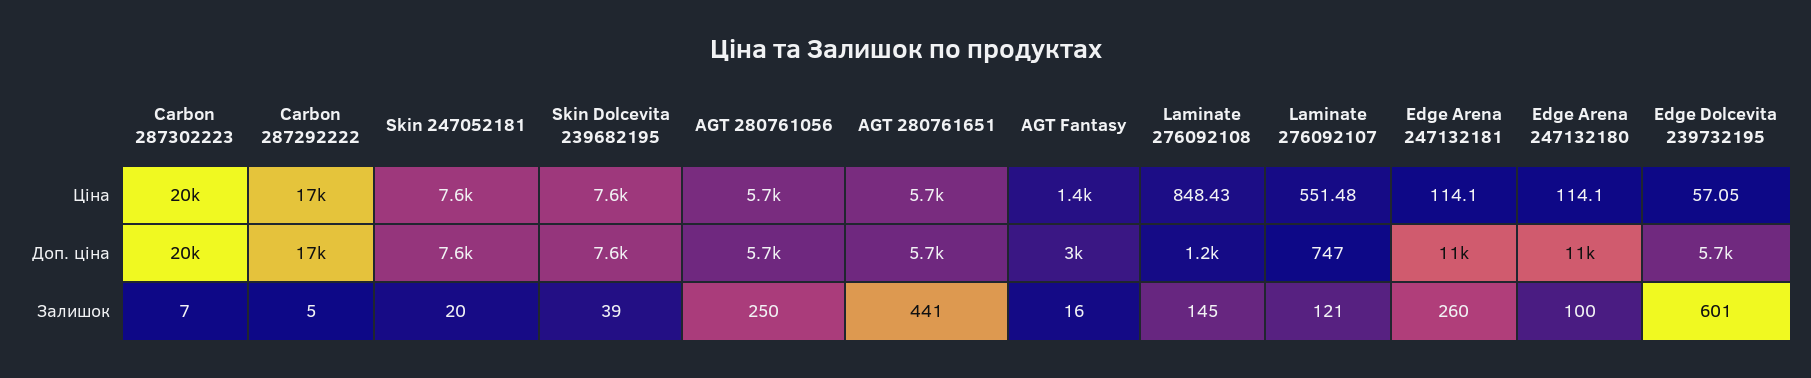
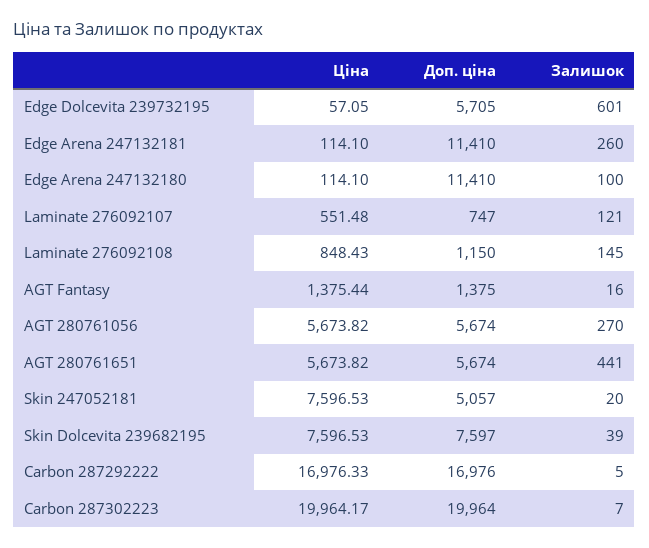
  {
    "Carbon 287302223": {
      "Ціна": 19964.17,
      "Доп. ціна": 19964,
      "Залишок": 7
    },
    "Carbon 287292222": {
      "Ціна": 16976.33,
      "Доп. ціна": 16976,
      "Залишок": 5
    },
    "Skin 247052181": {
      "Ціна": 7596.53,
-     "Доп. ціна": 7600,
+     "Доп. ціна": 5057,
      "Залишок": 20
    },
    "Skin Dolcevita 239682195": {
      "Ціна": 7596.53,
      "Доп. ціна": 7597,
      "Залишок": 39
    },
    "AGT 280761056": {
      "Ціна": 5673.82,
      "Доп. ціна": 5674,
-     "Залишок": 250
+     "Залишок": 270
    },
    "AGT 280761651": {
      "Ціна": 5673.82,
      "Доп. ціна": 5674,
      "Залишок": 441
    },
    "AGT Fantasy": {
      "Ціна": 1375.44,
-     "Доп. ціна": 3000,
+     "Доп. ціна": 1375,
      "Залишок": 16
    },
    "Laminate 276092108": {
      "Ціна": 848.43,
      "Доп. ціна": 1150,
      "Залишок": 145
    },
    "Laminate 276092107": {
      "Ціна": 551.48,
      "Доп. ціна": 747,
      "Залишок": 121
    },
    "Edge Arena 247132181": {
      "Ціна": 114.1,
      "Доп. ціна": 11410,
      "Залишок": 260
    },
    "Edge Arena 247132180": {
      "Ціна": 114.1,
      "Доп. ціна": 11410,
      "Залишок": 100
    },
    "Edge Dolcevita 239732195": {
      "Ціна": 57.05,
      "Доп. ціна": 5705,
      "Залишок": 601
    }
  }

